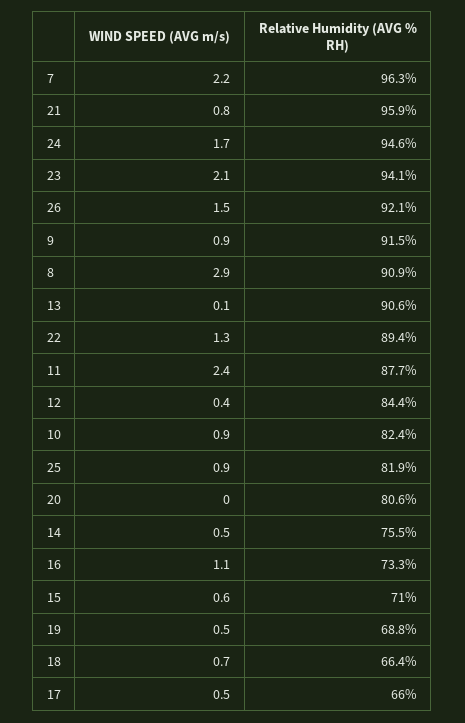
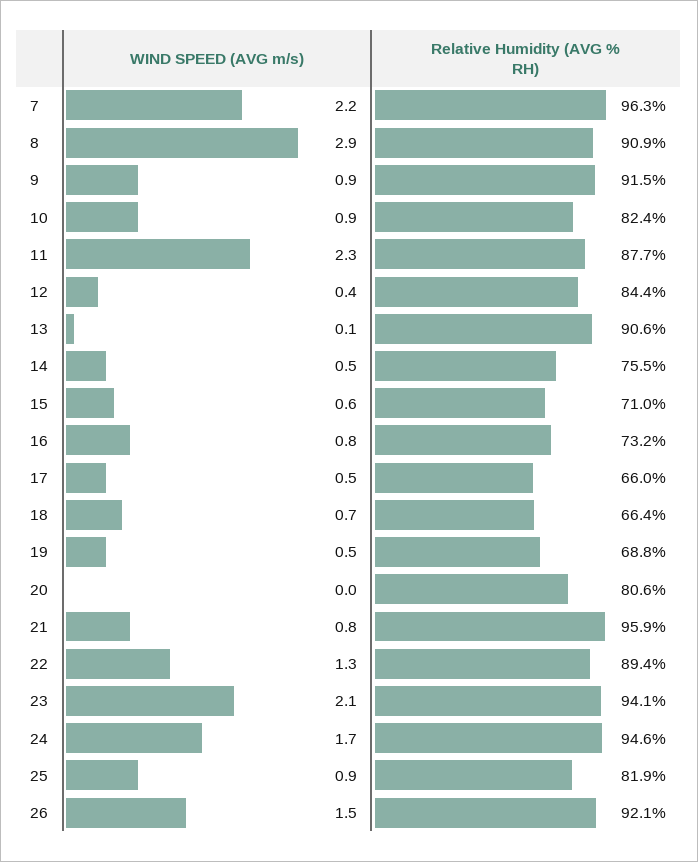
  {
    "WIND SPEED (AVG m/s)": {
      "7": 2.2,
      "21": 0.8,
      "24": 1.7,
      "23": 2.1,
      "26": 1.5,
      "9": 0.9,
      "8": 2.9,
      "13": 0.1,
      "22": 1.3,
-     "11": 2.4,
+     "11": 2.3,
      "12": 0.4,
      "10": 0.9,
      "25": 0.9,
      "20": 0,
      "14": 0.5,
-     "16": 1.1,
+     "16": 0.8,
      "15": 0.6,
      "19": 0.5,
      "18": 0.7,
      "17": 0.5
    },
    "Relative Humidity (AVG % RH)": {
      "7": 96.3,
      "21": 95.9,
      "24": 94.6,
      "23": 94.1,
      "26": 92.1,
      "9": 91.5,
      "8": 90.9,
      "13": 90.6,
      "22": 89.4,
      "11": 87.7,
      "12": 84.4,
      "10": 82.4,
      "25": 81.9,
      "20": 80.6,
      "14": 75.5,
-     "16": 73.3,
+     "16": 73.2,
      "15": 71,
      "19": 68.8,
      "18": 66.4,
      "17": 66
    }
  }

